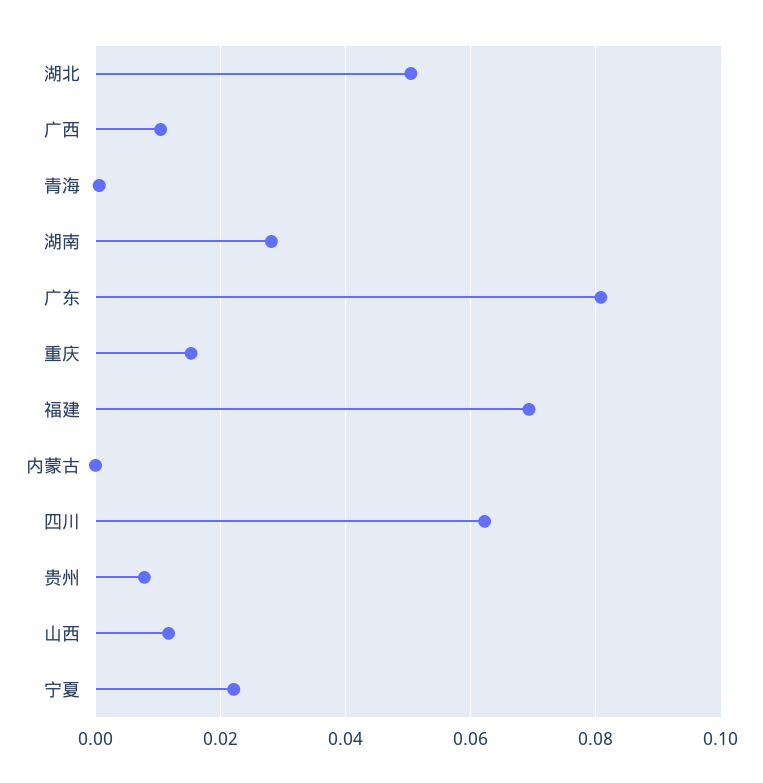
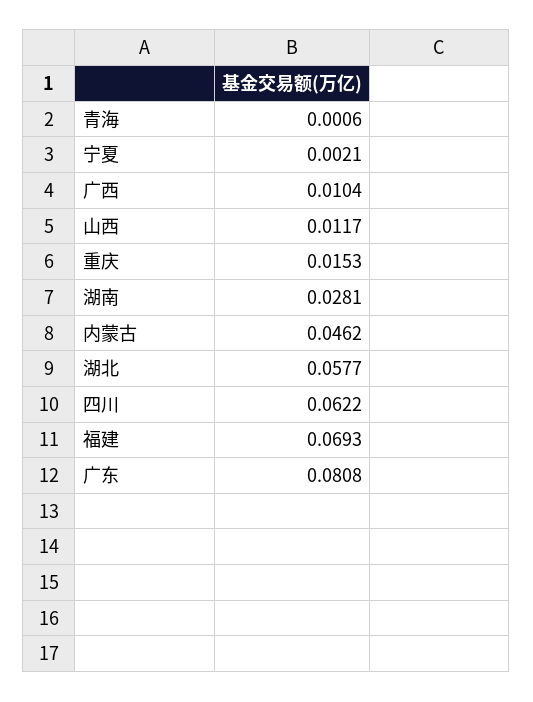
  {
-   "湖北": 0.05,
+   "湖北": 0.0577,
    "广西": 0.0104,
    "青海": 0.0006,
    "湖南": 0.0281,
    "广东": 0.0808,
    "重庆": 0.0153,
    "福建": 0.0693,
-   "内蒙古": 0,
+   "内蒙古": 0.0462,
    "四川": 0.0622,
-   "贵州": 0.008,
    "山西": 0.0117,
-   "宁夏": 0.022
+   "宁夏": 0.0021
  }

